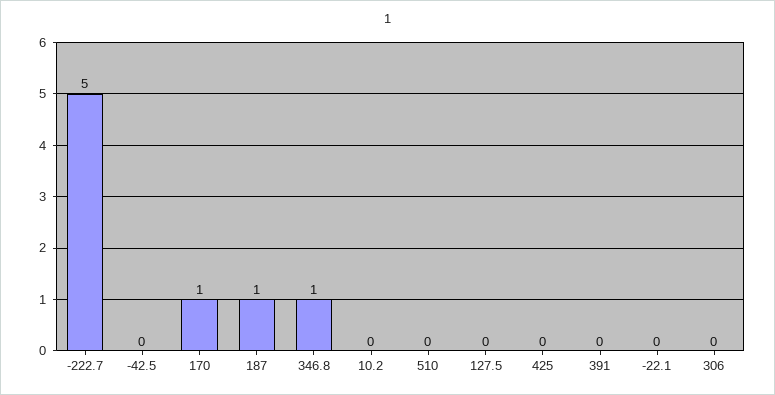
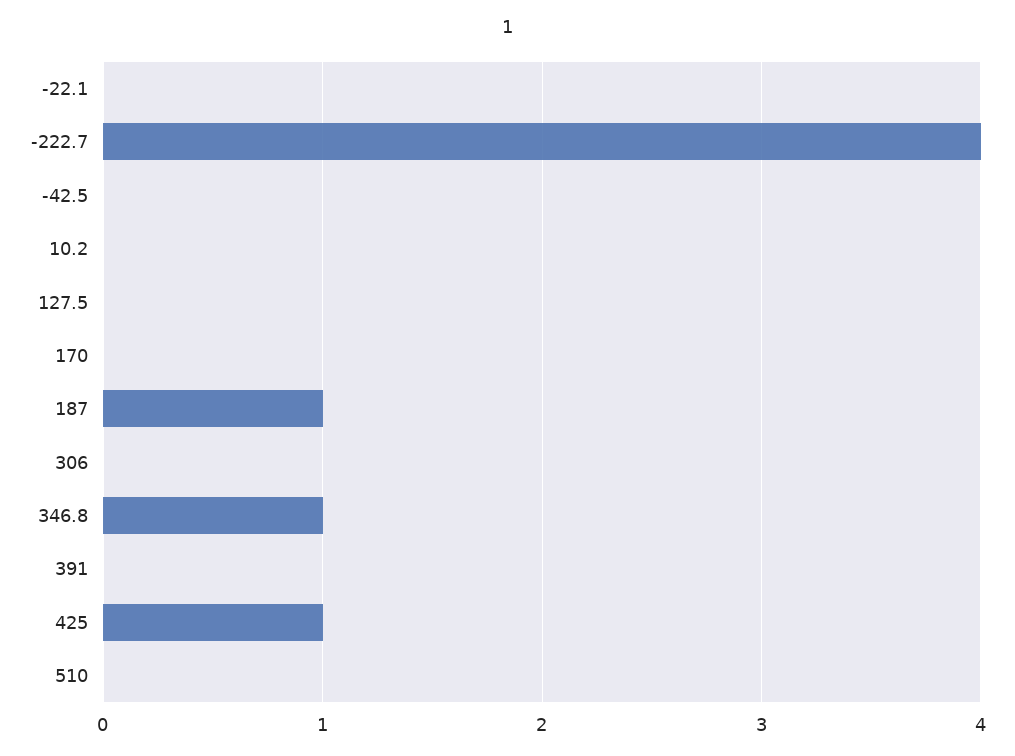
  {
-   "-222.7": 5,
+   "-222.7": 4,
    "-42.5": 0,
-   "170": 1,
+   "170": 0,
    "187": 1,
    "346.8": 1,
    "10.2": 0,
    "510": 0,
    "127.5": 0,
-   "425": 0,
+   "425": 1,
    "391": 0,
    "-22.1": 0,
    "306": 0
  }

